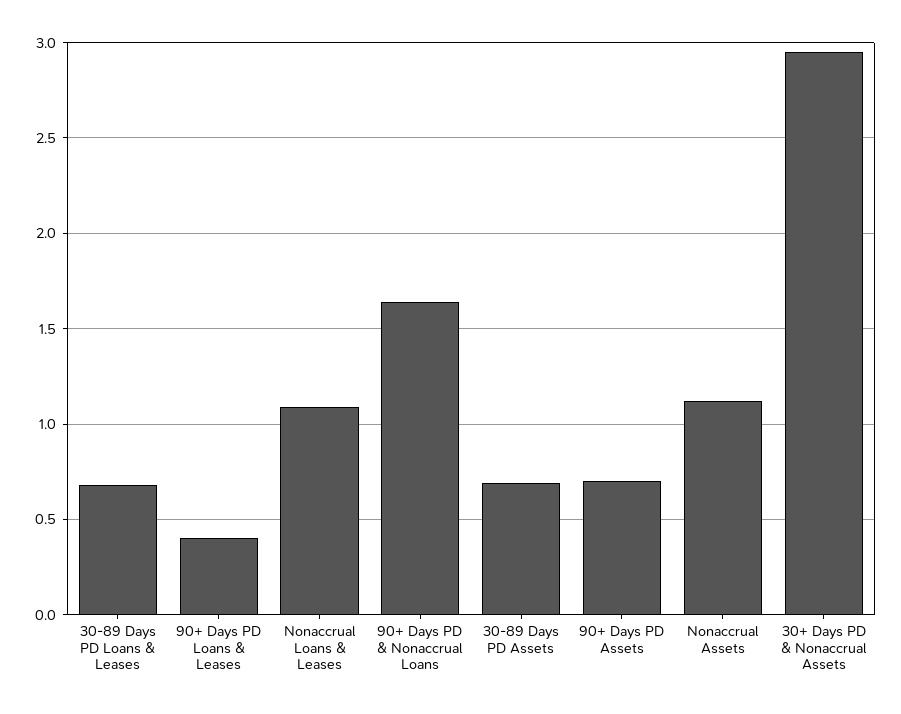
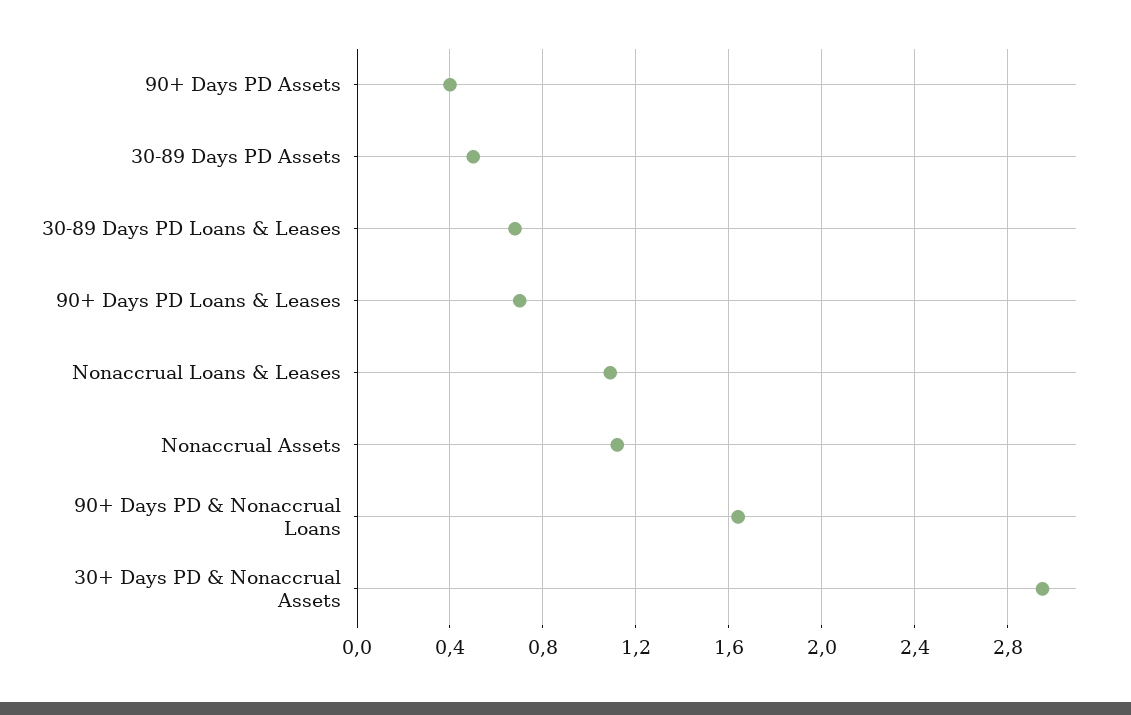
  {
    "30-89 Days PD Loans & Leases": 0.7,
-   "90+ Days PD Loans & Leases": 0.4,
+   "90+ Days PD Loans & Leases": 0.7,
    "Nonaccrual Loans & Leases": 1.1,
    "90+ Days PD & Nonaccrual Loans": 1.65,
-   "30-89 Days PD Assets": 0.7,
+   "30-89 Days PD Assets": 0.5,
-   "90+ Days PD Assets": 0.7,
+   "90+ Days PD Assets": 0.4,
    "Nonaccrual Assets": 1.1,
    "30+ Days PD & Nonaccrual Assets": 2.95
  }

